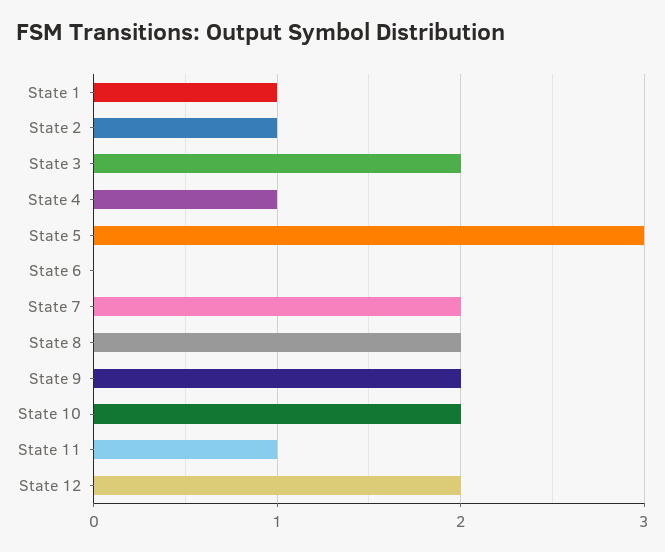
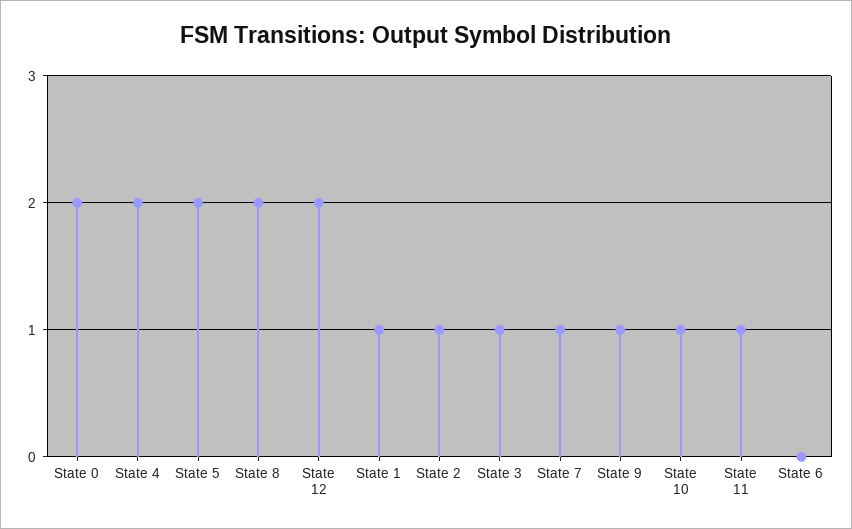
  {
    "State 1": 1,
    "State 2": 1,
-   "State 3": 2,
+   "State 3": 1,
-   "State 4": 1,
+   "State 4": 2,
-   "State 5": 3,
+   "State 5": 2,
    "State 6": 0,
-   "State 7": 2,
+   "State 7": 1,
    "State 8": 2,
-   "State 9": 2,
+   "State 9": 1,
-   "State 10": 2,
+   "State 10": 1,
    "State 11": 1,
-   "State 12": 2
+   "State 12": 2,
+   "State 0": 2
  }

